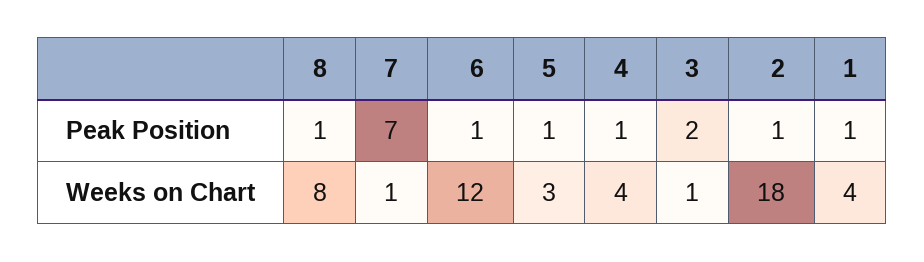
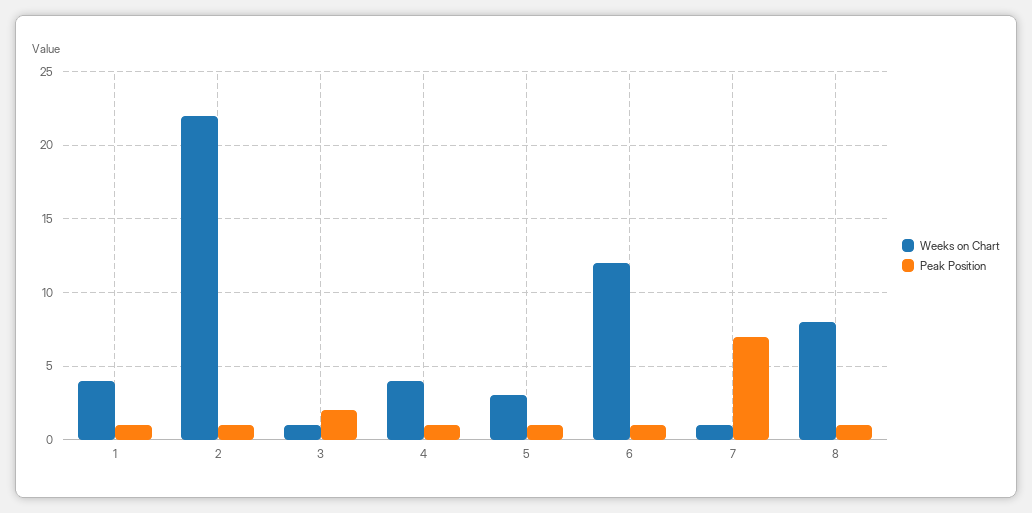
  {
    "Peak Position": {
      "8": 1,
      "7": 7,
      "6": 1,
      "5": 1,
      "4": 1,
      "3": 2,
      "2": 1,
      "1": 1
    },
    "Weeks on Chart": {
      "8": 8,
      "7": 1,
      "6": 12,
      "5": 3,
      "4": 4,
      "3": 1,
-     "2": 18,
+     "2": 22,
      "1": 4
    }
  }

